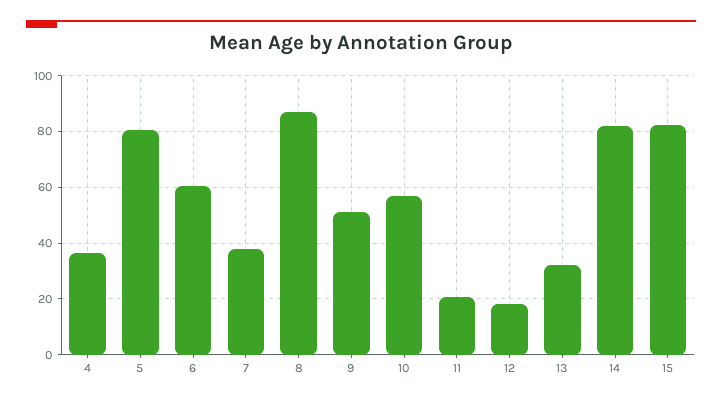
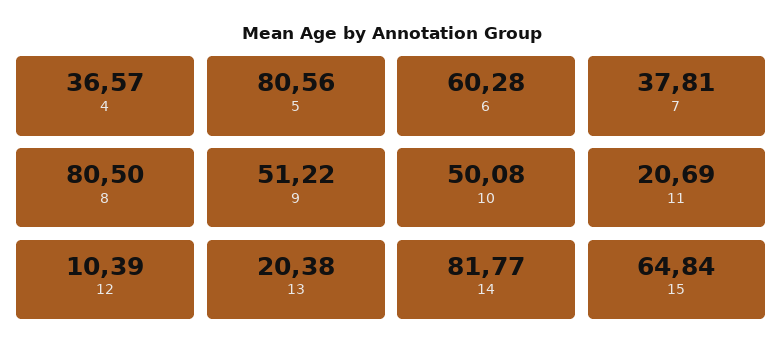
  {
    "4": 36.57,
    "5": 80.56,
    "6": 60.28,
    "7": 37.81,
-   "8": 87.5,
+   "8": 80.5,
    "9": 51.22,
-   "10": 57.5,
+   "10": 50.08,
    "11": 20.69,
-   "12": 17.5,
+   "12": 10.39,
-   "13": 32.5,
+   "13": 20.38,
    "14": 81.77,
-   "15": 82.5
+   "15": 64.84
  }

